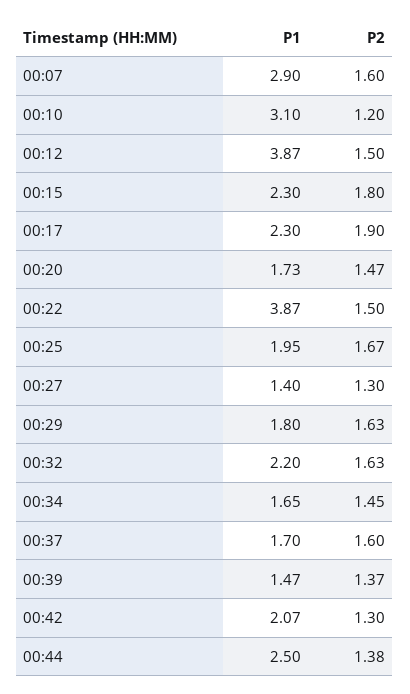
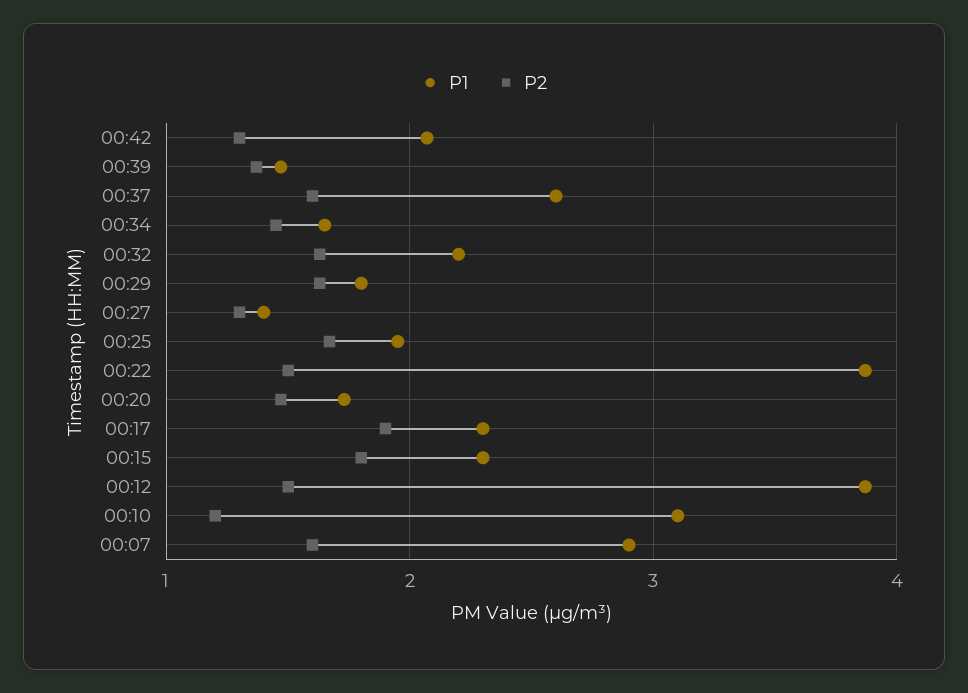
  {
    "P1": {
      "00:07": 2.9,
      "00:10": 3.1,
      "00:12": 3.87,
      "00:15": 2.3,
      "00:17": 2.3,
      "00:20": 1.73,
      "00:22": 3.87,
      "00:25": 1.95,
      "00:27": 1.4,
      "00:29": 1.8,
      "00:32": 2.2,
      "00:34": 1.65,
-     "00:37": 1.7,
+     "00:37": 2.6,
      "00:39": 1.47,
-     "00:42": 2.07,
+     "00:42": 2.07
-     "00:44": 2.5
    },
    "P2": {
      "00:07": 1.6,
      "00:10": 1.2,
      "00:12": 1.5,
      "00:15": 1.8,
      "00:17": 1.9,
      "00:20": 1.47,
      "00:22": 1.5,
      "00:25": 1.67,
      "00:27": 1.3,
      "00:29": 1.63,
      "00:32": 1.63,
      "00:34": 1.45,
      "00:37": 1.6,
      "00:39": 1.37,
-     "00:42": 1.3,
+     "00:42": 1.3
-     "00:44": 1.38
    }
  }

